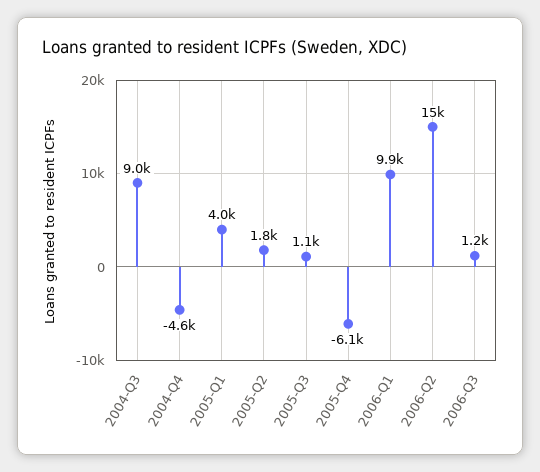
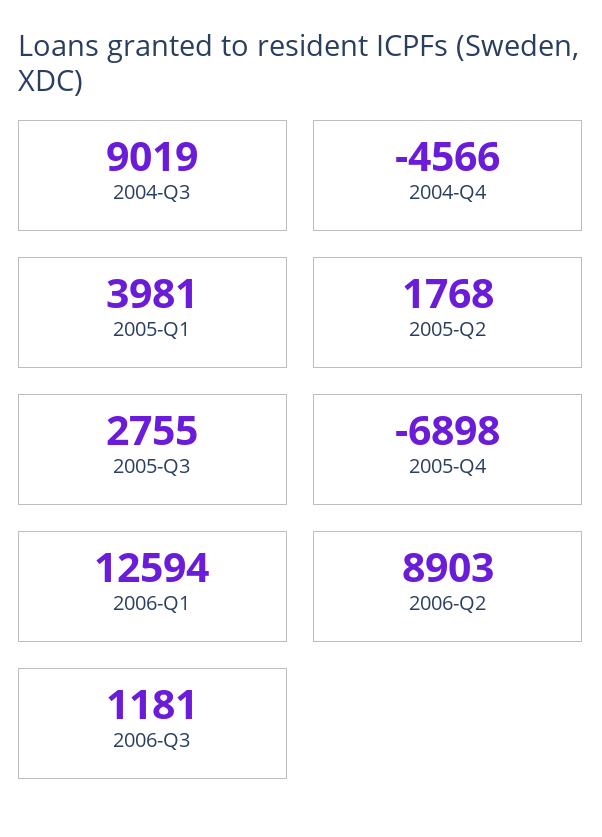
  {
    "2004-Q3": 9019,
    "2004-Q4": -4566,
    "2005-Q1": 3981,
    "2005-Q2": 1768,
-   "2005-Q3": 1100,
+   "2005-Q3": 2755,
-   "2005-Q4": -6100,
+   "2005-Q4": -6898,
-   "2006-Q1": 9900,
+   "2006-Q1": 12594,
-   "2006-Q2": 15000,
+   "2006-Q2": 8903,
    "2006-Q3": 1181
  }

